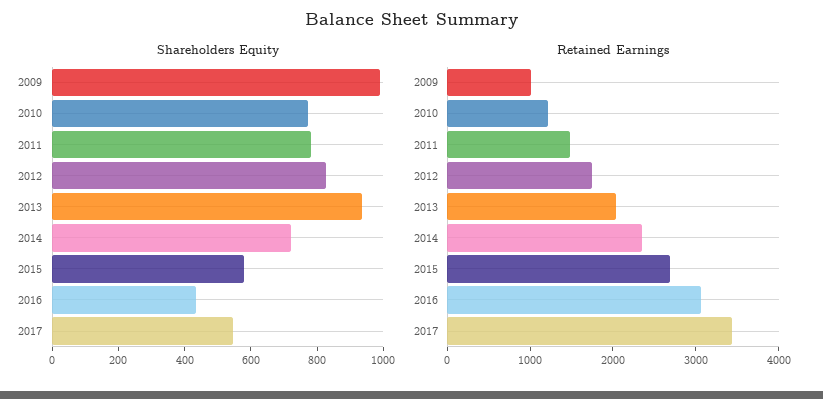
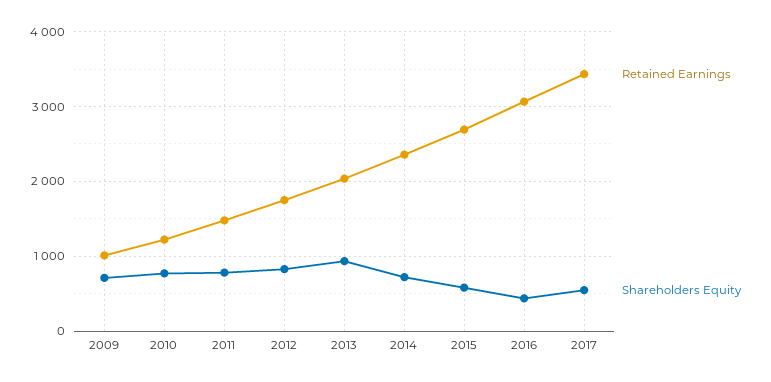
  {
    "Shareholders Equity": {
-     "2009": 1000,
+     "2009": 700,
      "2010": 750,
      "2011": 800,
      "2012": 850,
      "2013": 950,
      "2014": 700,
      "2015": 600,
      "2016": 450,
      "2017": 550
    },
    "Retained Earnings": {
      "2009": 1000,
      "2010": 1200,
      "2011": 1500,
      "2012": 1700,
      "2013": 2000,
      "2014": 2400,
      "2015": 2700,
      "2016": 3100,
      "2017": 3400
    }
  }

